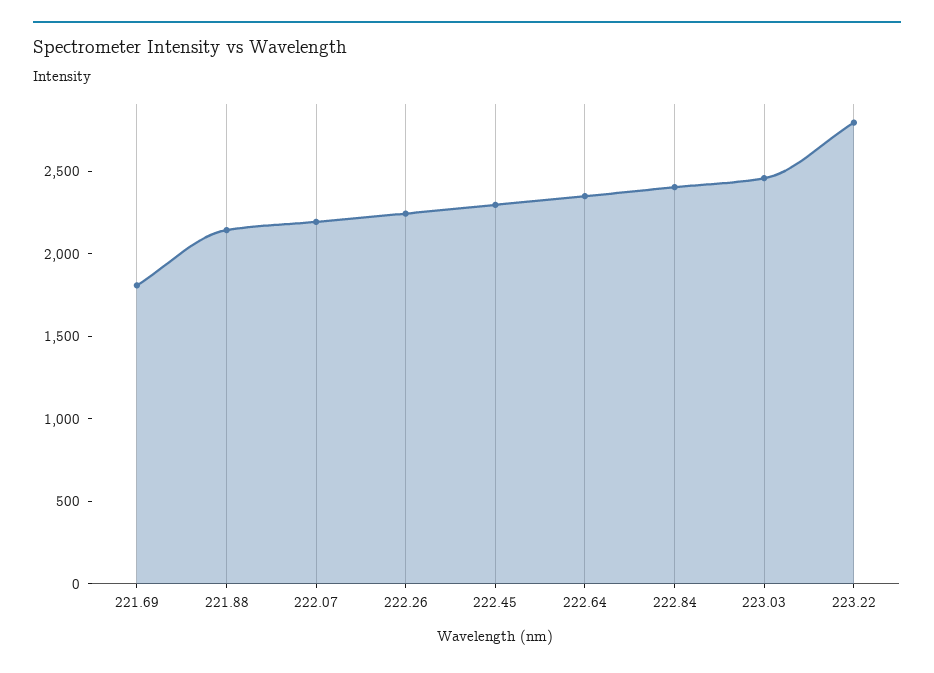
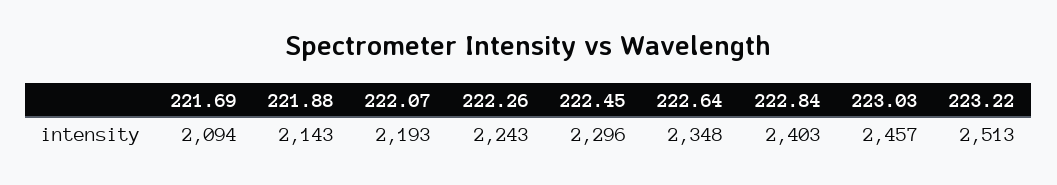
  {
-   "221.69": 1800,
+   "221.69": 2094,
    "221.88": 2143,
    "222.07": 2193,
    "222.26": 2243,
    "222.45": 2296,
    "222.64": 2348,
    "222.84": 2403,
    "223.03": 2457,
-   "223.22": 2800
+   "223.22": 2513
  }

